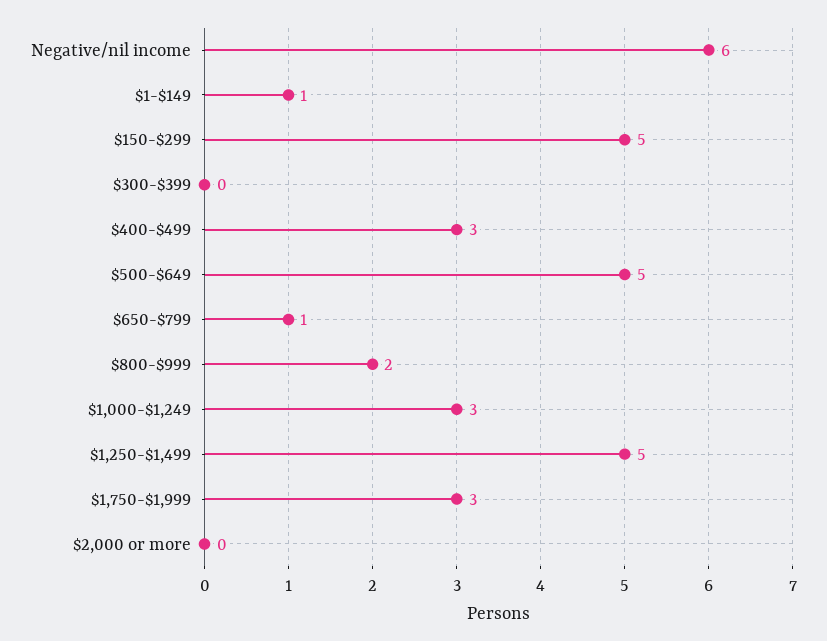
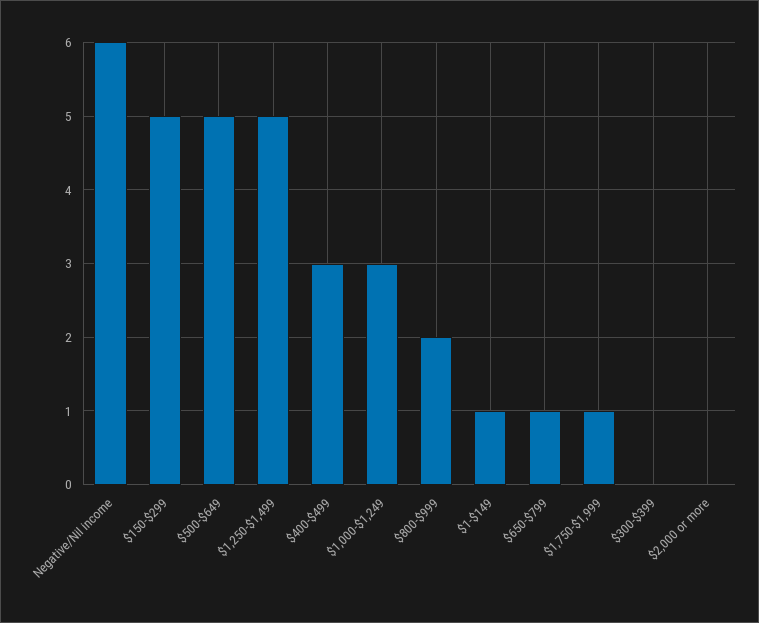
  {
    "Negative/nil income": 6,
    "$1-$149": 1,
    "$150-$299": 5,
    "$300-$399": 0,
    "$400-$499": 3,
    "$500-$649": 5,
    "$650-$799": 1,
    "$800-$999": 2,
    "$1,000-$1,249": 3,
    "$1,250-$1,499": 5,
-   "$1,750-$1,999": 3,
+   "$1,750-$1,999": 1,
    "$2,000 or more": 0
  }

